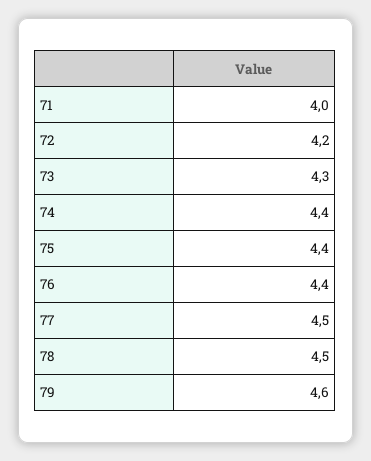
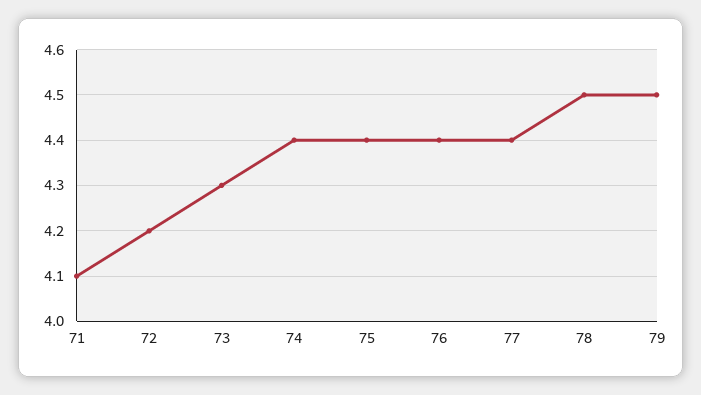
  {
-   "71": 4,
+   "71": 4.1,
    "72": 4.2,
    "73": 4.3,
    "74": 4.4,
    "75": 4.4,
    "76": 4.4,
-   "77": 4.5,
+   "77": 4.4,
    "78": 4.5,
-   "79": 4.6
+   "79": 4.5
  }

